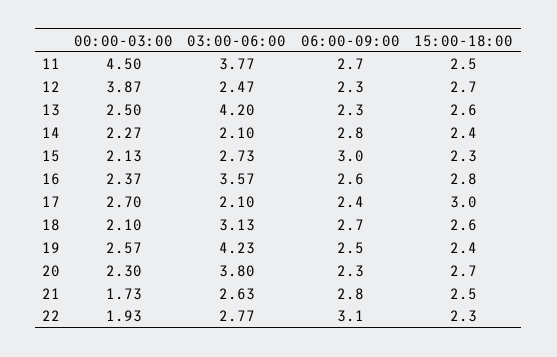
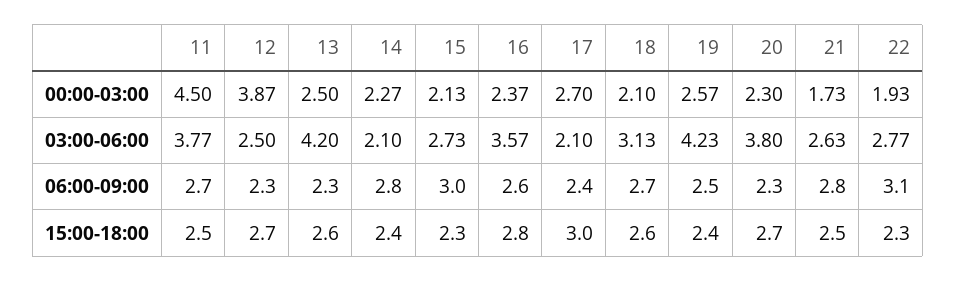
  {
    "00:00-03:00": {
      "11": 4.5,
      "12": 3.87,
      "13": 2.5,
      "14": 2.27,
      "15": 2.13,
      "16": 2.37,
      "17": 2.7,
      "18": 2.1,
      "19": 2.57,
      "20": 2.3,
      "21": 1.73,
      "22": 1.93
    },
    "03:00-06:00": {
      "11": 3.77,
-     "12": 2.47,
+     "12": 2.5,
      "13": 4.2,
      "14": 2.1,
      "15": 2.73,
      "16": 3.57,
      "17": 2.1,
      "18": 3.13,
      "19": 4.23,
      "20": 3.8,
      "21": 2.63,
      "22": 2.77
    },
    "06:00-09:00": {
      "11": 2.7,
      "12": 2.3,
      "13": 2.3,
      "14": 2.8,
      "15": 3,
      "16": 2.6,
      "17": 2.4,
      "18": 2.7,
      "19": 2.5,
      "20": 2.3,
      "21": 2.8,
      "22": 3.1
    },
    "15:00-18:00": {
      "11": 2.5,
      "12": 2.7,
      "13": 2.6,
      "14": 2.4,
      "15": 2.3,
      "16": 2.8,
      "17": 3,
      "18": 2.6,
      "19": 2.4,
      "20": 2.7,
      "21": 2.5,
      "22": 2.3
    }
  }

